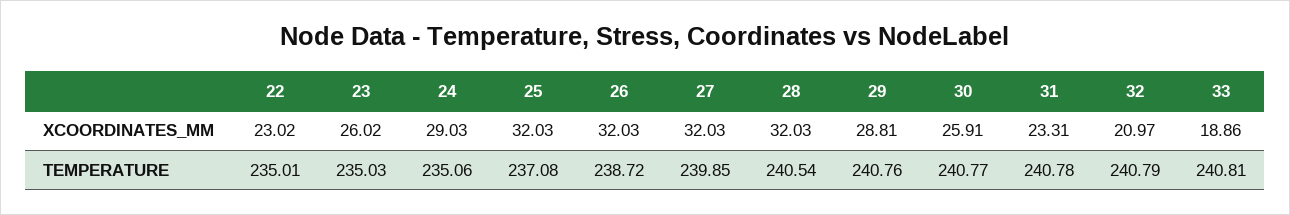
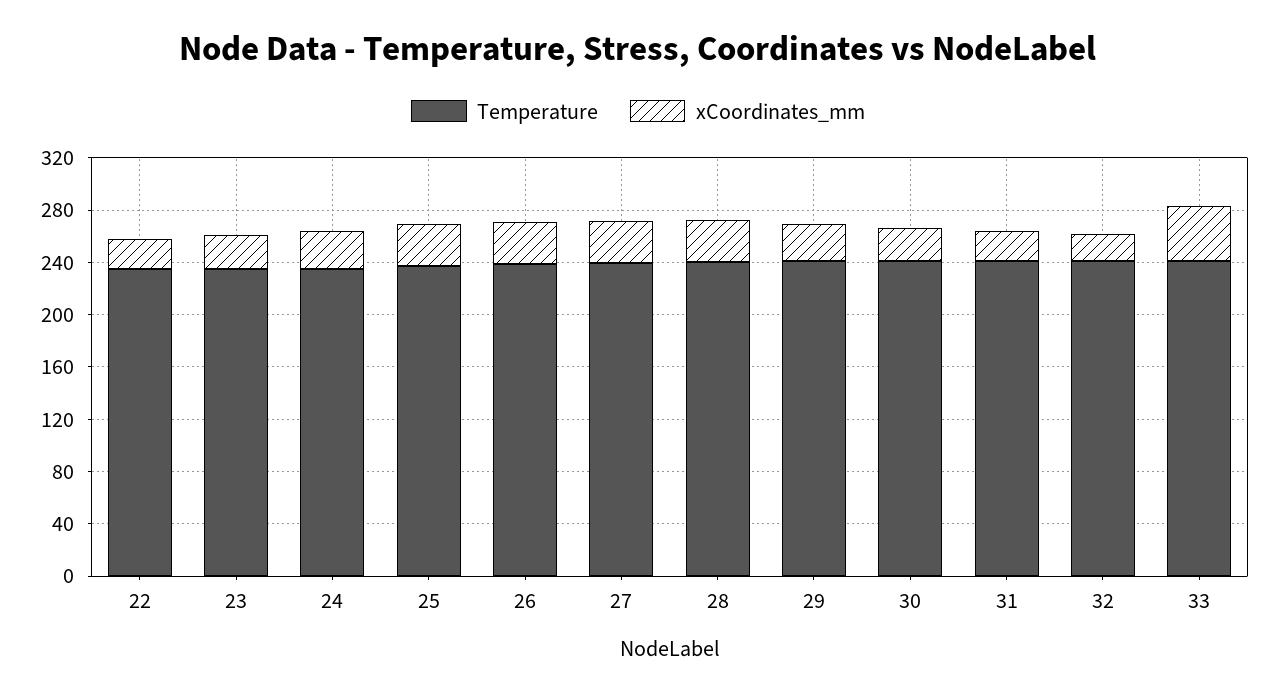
  {
    "XCOORDINATES_MM": {
      "22": 23.02,
      "23": 26.02,
      "24": 29.03,
      "25": 32.03,
      "26": 32.03,
      "27": 32.03,
      "28": 32.03,
      "29": 28.81,
      "30": 25.91,
      "31": 23.31,
      "32": 20.97,
-     "33": 18.86
+     "33": 40
    },
    "TEMPERATURE": {
      "22": 235.01,
      "23": 235.03,
      "24": 235.06,
      "25": 237.08,
      "26": 238.72,
      "27": 239.85,
      "28": 240.54,
      "29": 240.76,
      "30": 240.77,
      "31": 240.78,
      "32": 240.79,
      "33": 240.81
    }
  }

